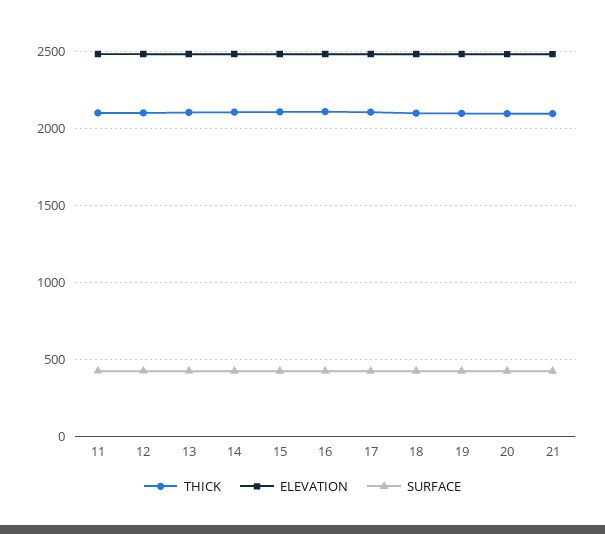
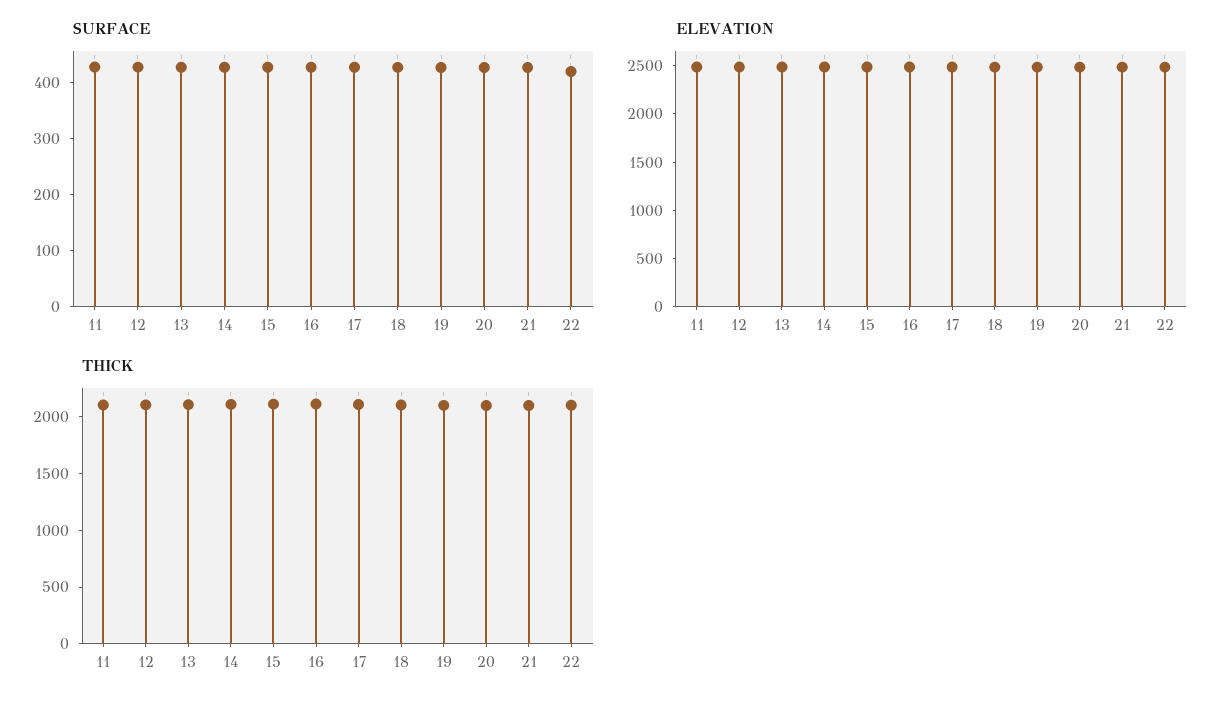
  {
    "THICK": {
      "11": 2100,
      "12": 2100,
      "13": 2100,
      "14": 2100,
      "15": 2100,
      "16": 2100,
      "17": 2100,
      "18": 2100,
      "19": 2100,
      "20": 2100,
-     "21": 2100
+     "21": 2100,
+     "22": 2100
    },
    "ELEVATION": {
      "11": 2500,
      "12": 2500,
      "13": 2500,
      "14": 2500,
      "15": 2500,
      "16": 2500,
      "17": 2500,
      "18": 2500,
      "19": 2500,
      "20": 2500,
-     "21": 2500
+     "21": 2500,
+     "22": 2500
    },
    "SURFACE": {
      "11": 420,
      "12": 420,
      "13": 420,
      "14": 420,
      "15": 420,
      "16": 420,
      "17": 420,
      "18": 420,
      "19": 420,
      "20": 420,
-     "21": 420
+     "21": 420,
+     "22": 420
    }
  }

